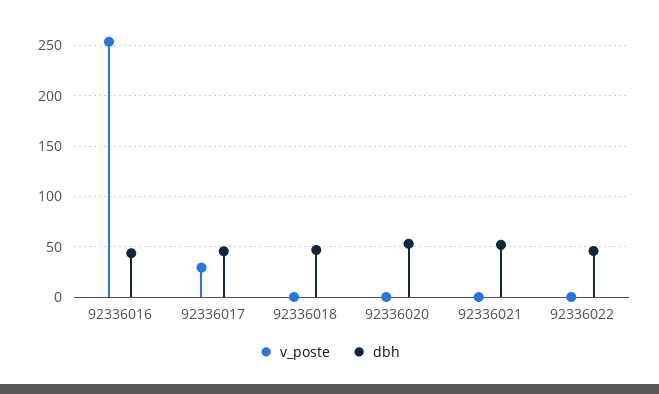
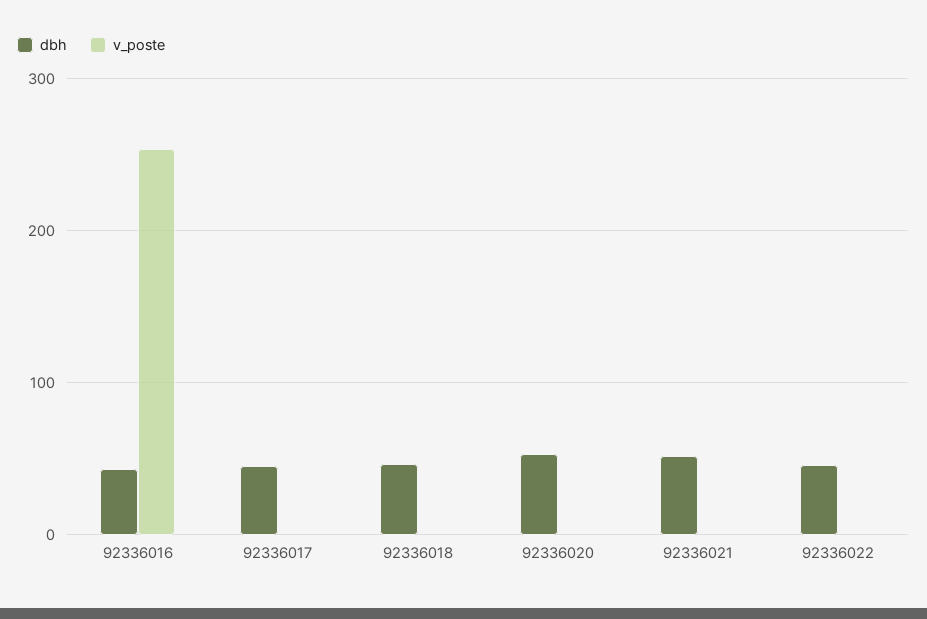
  {
    "v_poste": {
      "92336016": 250,
-     "92336017": 30,
+     "92336017": 0,
      "92336018": 0,
      "92336020": 0,
      "92336021": 0,
      "92336022": 0
    },
    "dbh": {
      "92336016": 40,
      "92336017": 50,
      "92336018": 50,
      "92336020": 50,
      "92336021": 50,
      "92336022": 50
    }
  }

